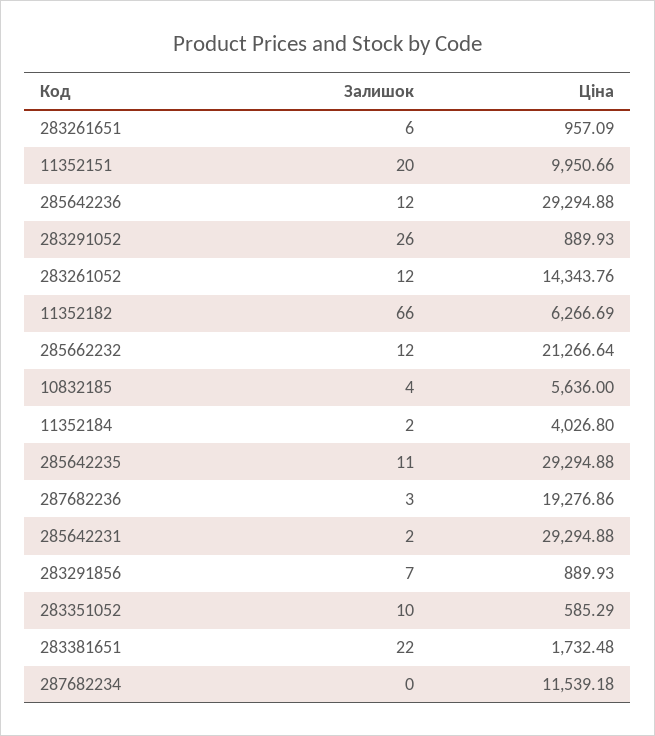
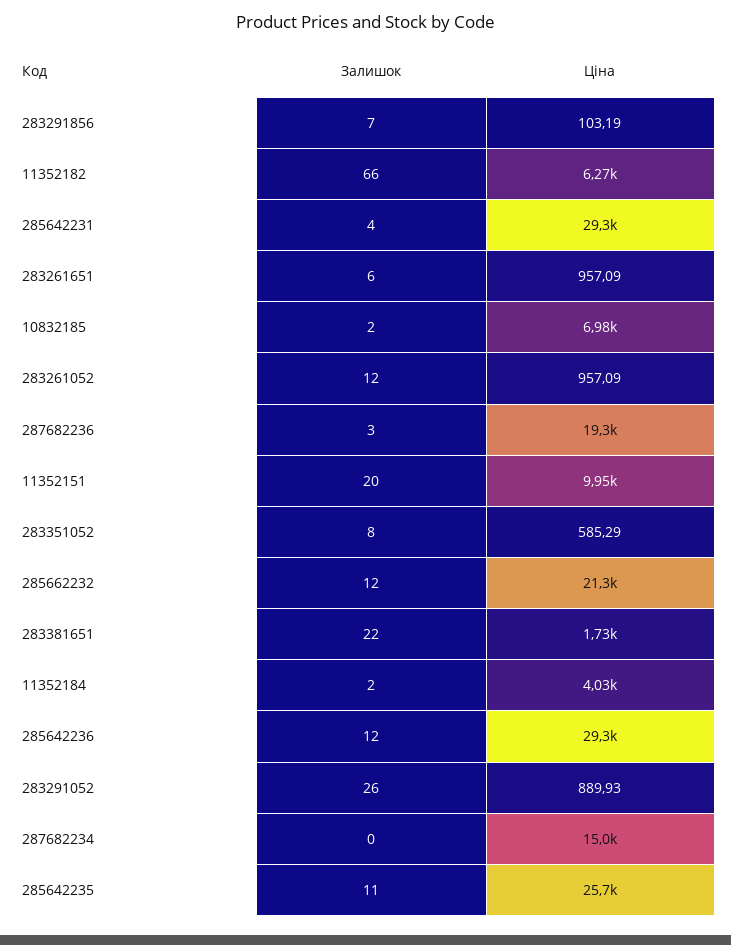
  {
    "Залишок": {
      "283261651": 6,
      "11352151": 20,
      "285642236": 12,
      "283291052": 26,
      "283261052": 12,
      "11352182": 66,
      "285662232": 12,
-     "10832185": 4,
+     "10832185": 2,
      "11352184": 2,
      "285642235": 11,
      "287682236": 3,
-     "285642231": 2,
+     "285642231": 4,
      "283291856": 7,
-     "283351052": 10,
+     "283351052": 8,
      "283381651": 22,
      "287682234": 0
    },
    "Ціна": {
      "283261651": 957.09,
      "11352151": 9950.66,
      "285642236": 29294.88,
      "283291052": 889.93,
-     "283261052": 14343.76,
+     "283261052": 957.09,
      "11352182": 6266.69,
      "285662232": 21266.64,
-     "10832185": 5636,
+     "10832185": 6980,
      "11352184": 4026.8,
-     "285642235": 29294.88,
+     "285642235": 25700,
      "287682236": 19276.86,
      "285642231": 29294.88,
-     "283291856": 889.93,
+     "283291856": 103.19,
      "283351052": 585.29,
      "283381651": 1732.48,
-     "287682234": 11539.18
+     "287682234": 15000
    }
  }

